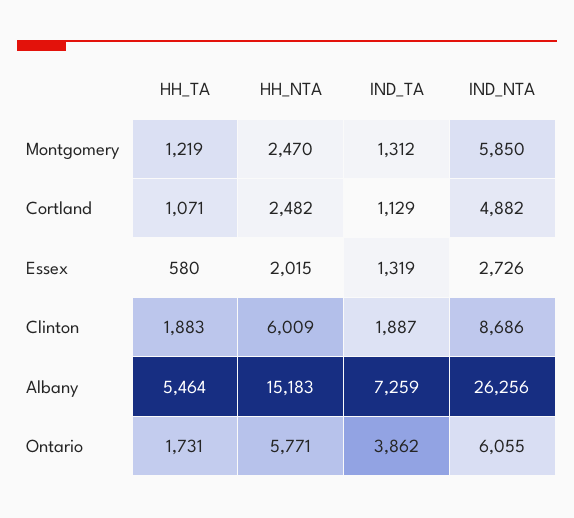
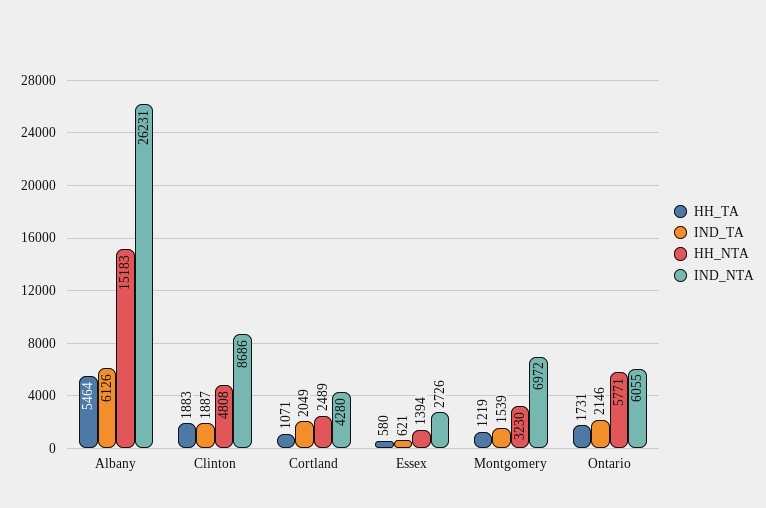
  {
    "HH_TA": {
      "Montgomery": 1219,
      "Cortland": 1071,
      "Essex": 580,
      "Clinton": 1883,
      "Albany": 5464,
      "Ontario": 1731
    },
    "HH_NTA": {
-     "Montgomery": 2470,
+     "Montgomery": 3230,
-     "Cortland": 2482,
+     "Cortland": 2489,
-     "Essex": 2015,
+     "Essex": 1394,
-     "Clinton": 6009,
+     "Clinton": 4808,
      "Albany": 15183,
      "Ontario": 5771
    },
    "IND_TA": {
-     "Montgomery": 1312,
+     "Montgomery": 1539,
-     "Cortland": 1129,
+     "Cortland": 2049,
-     "Essex": 1319,
+     "Essex": 621,
      "Clinton": 1887,
-     "Albany": 7259,
+     "Albany": 6126,
-     "Ontario": 3862
+     "Ontario": 2146
    },
    "IND_NTA": {
-     "Montgomery": 5850,
+     "Montgomery": 6972,
-     "Cortland": 4882,
+     "Cortland": 4280,
      "Essex": 2726,
      "Clinton": 8686,
-     "Albany": 26256,
+     "Albany": 26231,
      "Ontario": 6055
    }
  }

